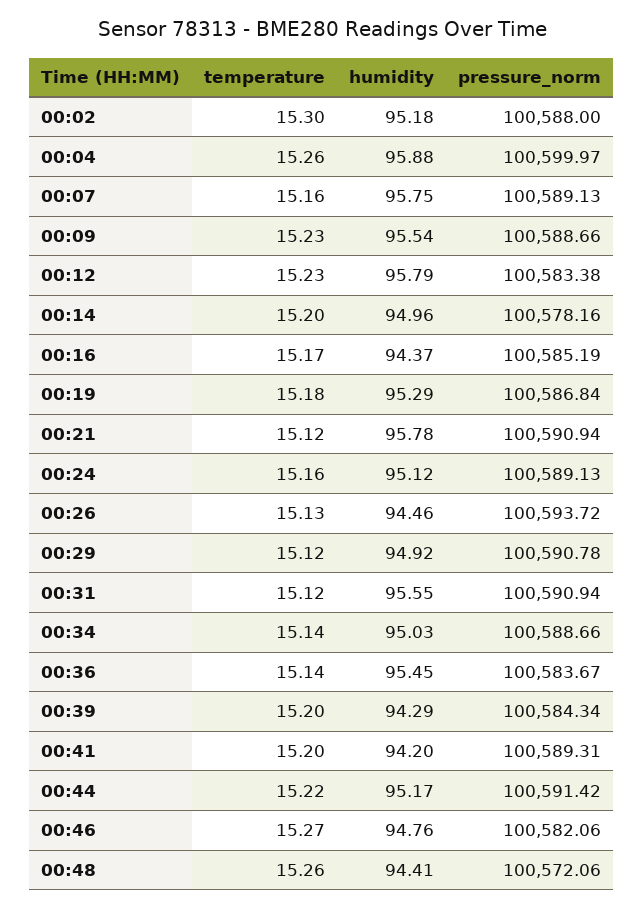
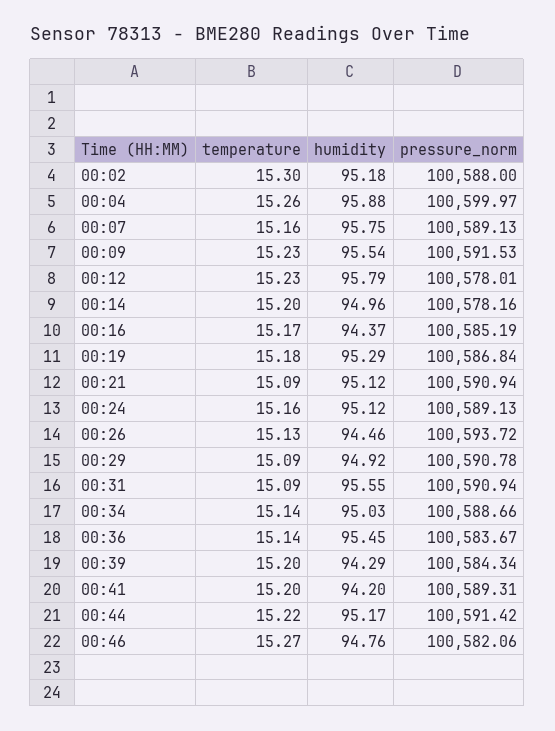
  {
    "temperature": {
      "00:02": 15.3,
      "00:04": 15.26,
      "00:07": 15.16,
      "00:09": 15.23,
      "00:12": 15.23,
      "00:14": 15.2,
      "00:16": 15.17,
      "00:19": 15.18,
-     "00:21": 15.12,
+     "00:21": 15.09,
      "00:24": 15.16,
      "00:26": 15.13,
-     "00:29": 15.12,
+     "00:29": 15.09,
-     "00:31": 15.12,
+     "00:31": 15.09,
      "00:34": 15.14,
      "00:36": 15.14,
      "00:39": 15.2,
      "00:41": 15.2,
      "00:44": 15.22,
-     "00:46": 15.27,
+     "00:46": 15.27
-     "00:48": 15.26
    },
    "humidity": {
      "00:02": 95.18,
      "00:04": 95.88,
      "00:07": 95.75,
      "00:09": 95.54,
      "00:12": 95.79,
      "00:14": 94.96,
      "00:16": 94.37,
      "00:19": 95.29,
-     "00:21": 95.78,
+     "00:21": 95.12,
      "00:24": 95.12,
      "00:26": 94.46,
      "00:29": 94.92,
      "00:31": 95.55,
      "00:34": 95.03,
      "00:36": 95.45,
      "00:39": 94.29,
      "00:41": 94.2,
      "00:44": 95.17,
-     "00:46": 94.76,
+     "00:46": 94.76
-     "00:48": 94.41
    },
    "pressure_norm": {
      "00:02": 100588,
      "00:04": 100599.97,
      "00:07": 100589.13,
-     "00:09": 100588.66,
+     "00:09": 100591.53,
-     "00:12": 100583.38,
+     "00:12": 100578.01,
      "00:14": 100578.16,
      "00:16": 100585.19,
      "00:19": 100586.84,
      "00:21": 100590.94,
      "00:24": 100589.13,
      "00:26": 100593.72,
      "00:29": 100590.78,
      "00:31": 100590.94,
      "00:34": 100588.66,
      "00:36": 100583.67,
      "00:39": 100584.34,
      "00:41": 100589.31,
      "00:44": 100591.42,
-     "00:46": 100582.06,
+     "00:46": 100582.06
-     "00:48": 100572.06
    }
  }

